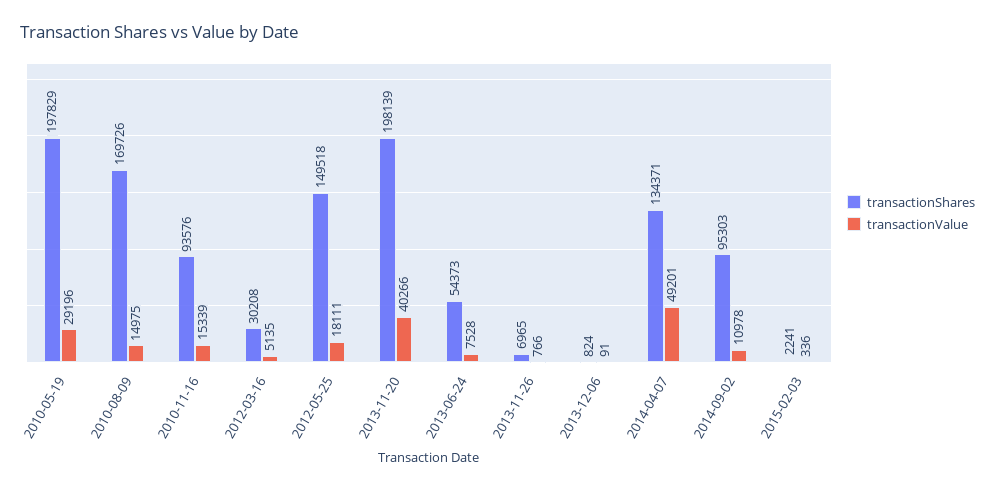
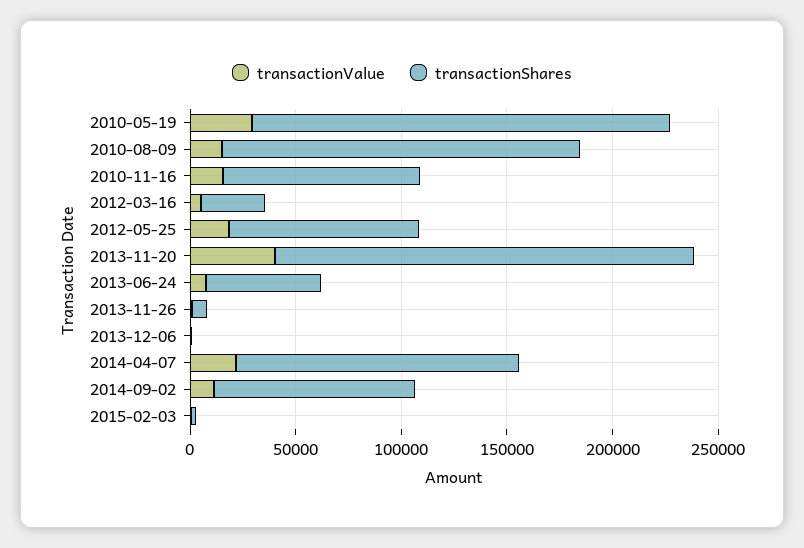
  {
    "transactionShares": {
      "2010-05-19": 197829,
      "2010-08-09": 169726,
      "2010-11-16": 93576,
      "2012-03-16": 30208,
-     "2012-05-25": 149518,
+     "2012-05-25": 90000,
      "2013-11-20": 198139,
      "2013-06-24": 54373,
      "2013-11-26": 6965,
      "2013-12-06": 824,
      "2014-04-07": 134371,
      "2014-09-02": 95303,
      "2015-02-03": 2241
    },
    "transactionValue": {
      "2010-05-19": 29196,
      "2010-08-09": 14975,
      "2010-11-16": 15339,
      "2012-03-16": 5135,
      "2012-05-25": 18111,
      "2013-11-20": 40266,
      "2013-06-24": 7528,
      "2013-11-26": 766,
      "2013-12-06": 91,
-     "2014-04-07": 49201,
+     "2014-04-07": 20000,
      "2014-09-02": 10978,
      "2015-02-03": 336
    }
  }

